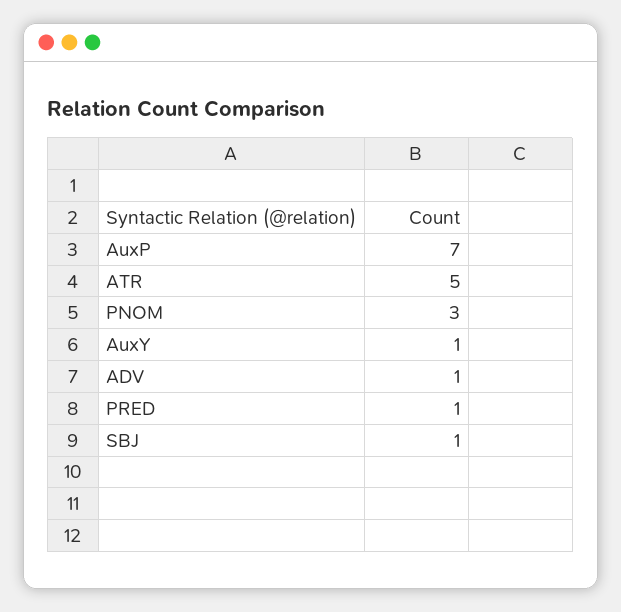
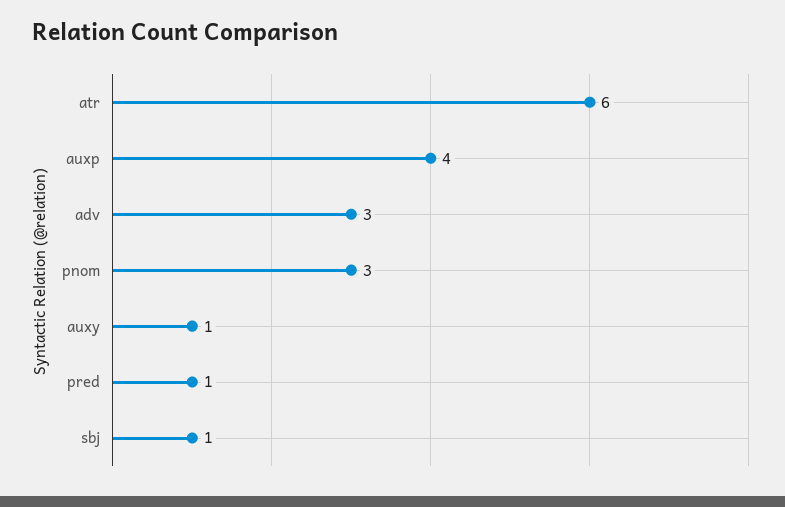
  {
-   "AuxP": 7,
+   "AuxP": 4,
-   "ATR": 5,
+   "ATR": 6,
    "PNOM": 3,
    "AuxY": 1,
-   "ADV": 1,
+   "ADV": 3,
    "PRED": 1,
    "SBJ": 1
  }

